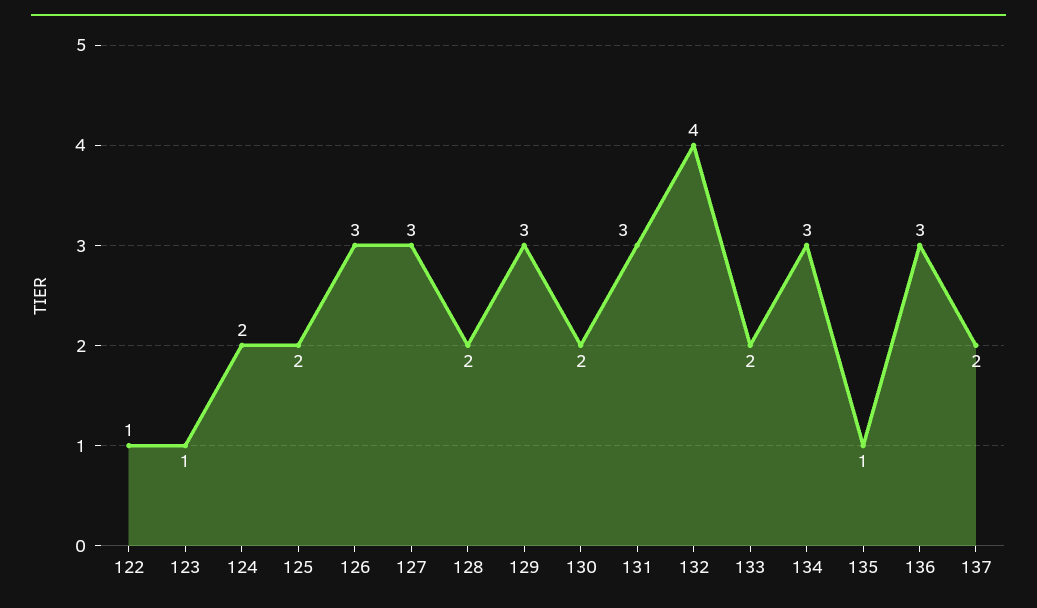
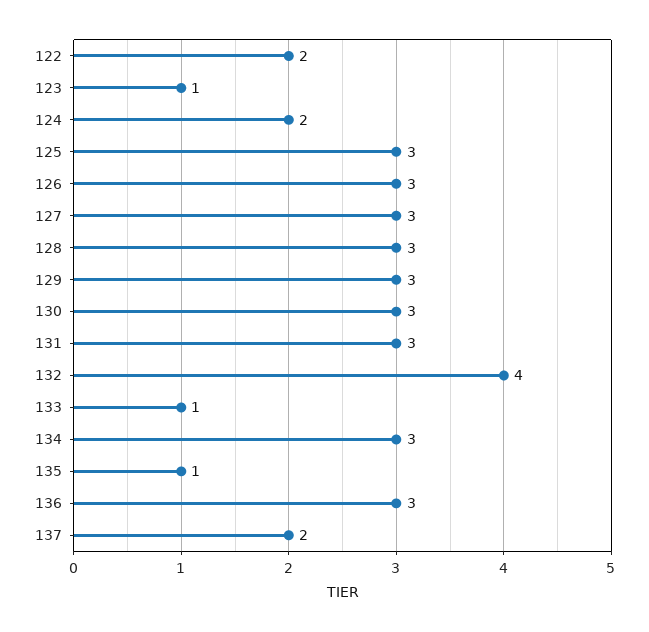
  {
-   "122": 1,
+   "122": 2,
    "123": 1,
    "124": 2,
-   "125": 2,
+   "125": 3,
    "126": 3,
    "127": 3,
-   "128": 2,
+   "128": 3,
    "129": 3,
-   "130": 2,
+   "130": 3,
    "131": 3,
    "132": 4,
-   "133": 2,
+   "133": 1,
    "134": 3,
    "135": 1,
    "136": 3,
    "137": 2
  }

